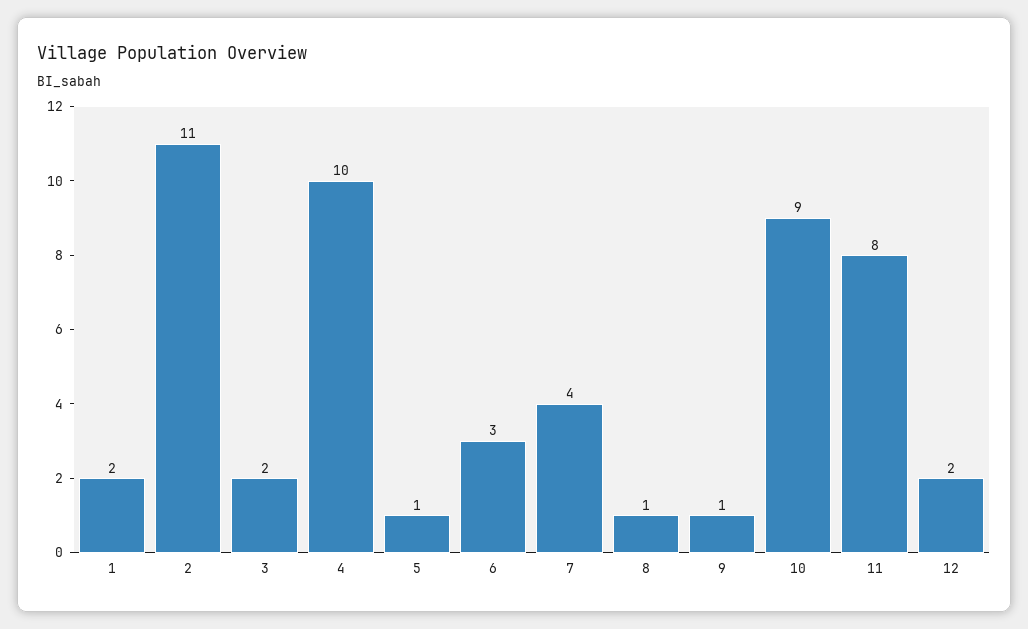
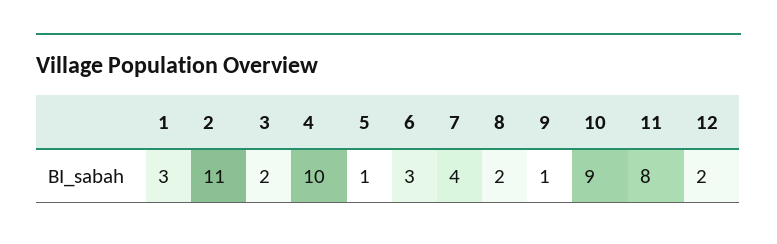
  {
-   "1": 2,
+   "1": 3,
    "2": 11,
    "3": 2,
    "4": 10,
    "5": 1,
    "6": 3,
    "7": 4,
-   "8": 1,
+   "8": 2,
    "9": 1,
    "10": 9,
    "11": 8,
    "12": 2
  }

